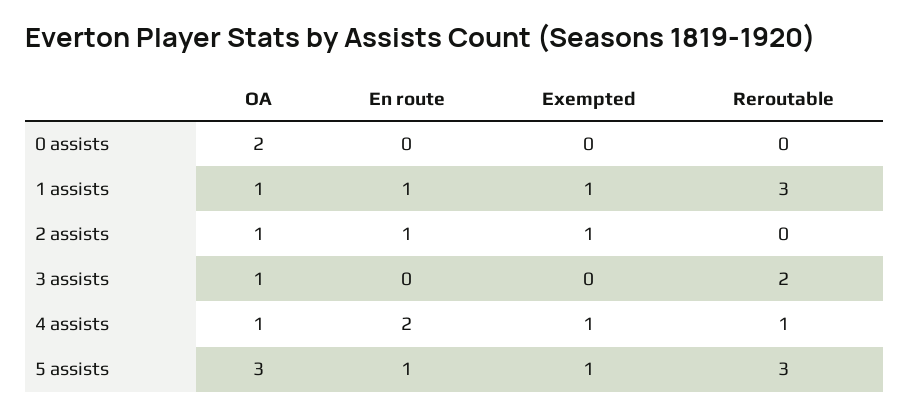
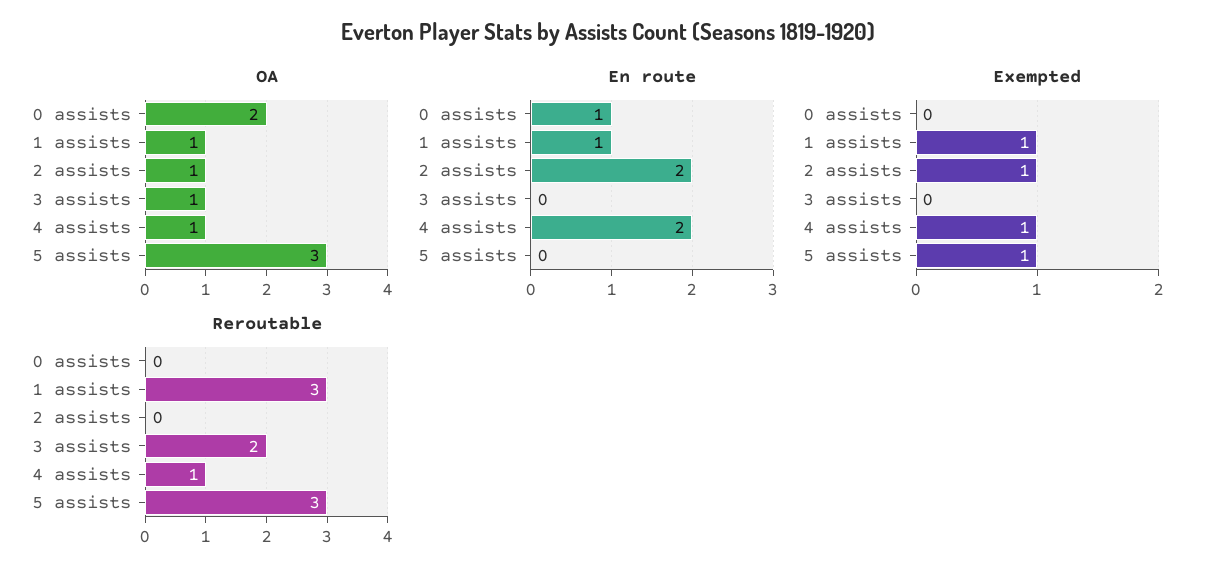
  {
    "OA": {
      "0 assists": 2,
      "1 assists": 1,
      "2 assists": 1,
      "3 assists": 1,
      "4 assists": 1,
      "5 assists": 3
    },
    "En route": {
-     "0 assists": 0,
+     "0 assists": 1,
      "1 assists": 1,
-     "2 assists": 1,
+     "2 assists": 2,
      "3 assists": 0,
      "4 assists": 2,
-     "5 assists": 1
+     "5 assists": 0
    },
    "Exempted": {
      "0 assists": 0,
      "1 assists": 1,
      "2 assists": 1,
      "3 assists": 0,
      "4 assists": 1,
      "5 assists": 1
    },
    "Reroutable": {
      "0 assists": 0,
      "1 assists": 3,
      "2 assists": 0,
      "3 assists": 2,
      "4 assists": 1,
      "5 assists": 3
    }
  }

